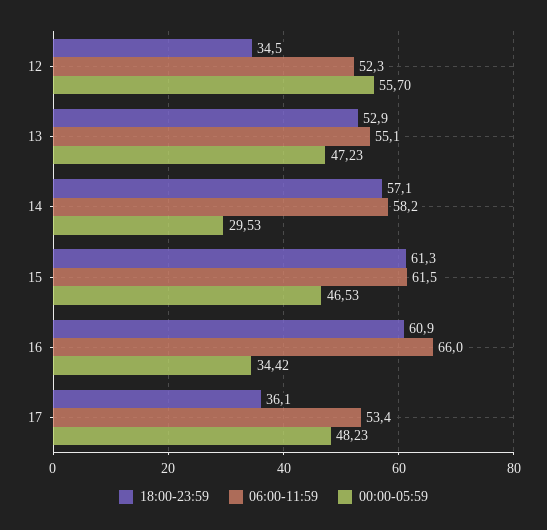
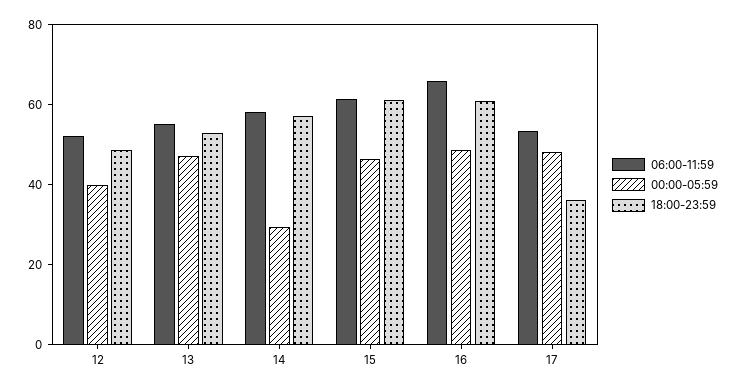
  {
    "18:00-23:59": {
-     "12": 34.5,
+     "12": 50,
      "13": 52.9,
      "14": 57.1,
      "15": 61.3,
      "16": 60.9,
      "17": 36.1
    },
    "06:00-11:59": {
      "12": 52.3,
      "13": 55.1,
      "14": 58.2,
      "15": 61.5,
      "16": 66,
      "17": 53.4
    },
    "00:00-05:59": {
-     "12": 55.7,
+     "12": 40,
      "13": 47.23,
      "14": 29.53,
      "15": 46.53,
-     "16": 34.42,
+     "16": 50,
      "17": 48.23
    }
  }

